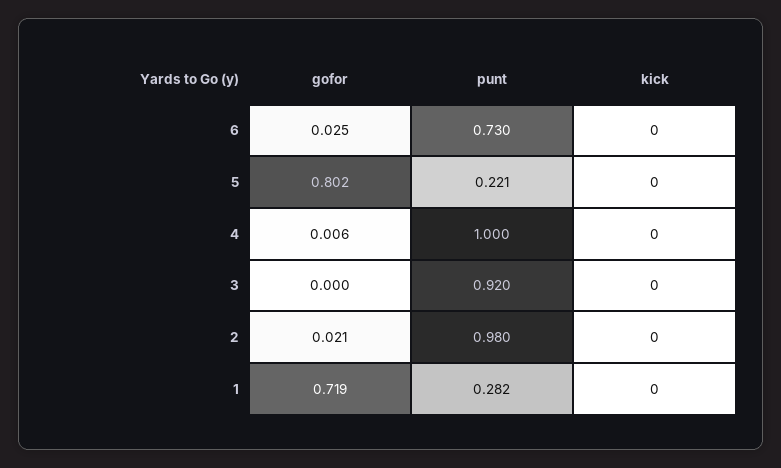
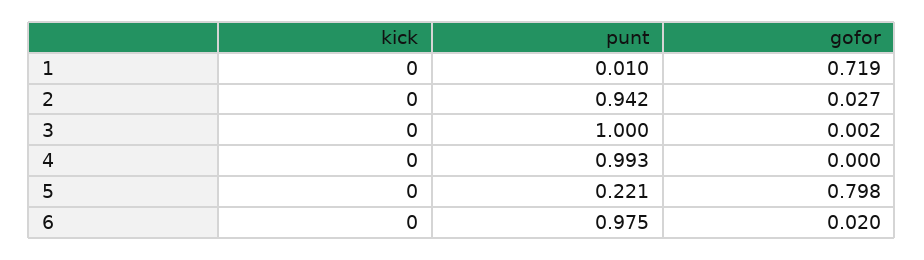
  {
    "gofor": {
-     "6": 0.025,
+     "6": 0.02,
-     "5": 0.802,
+     "5": 0.798,
-     "4": 0.006,
+     "4": 0,
-     "3": 0,
+     "3": 0.002,
-     "2": 0.021,
+     "2": 0.027,
      "1": 0.719
    },
    "punt": {
-     "6": 0.73,
+     "6": 0.975,
      "5": 0.221,
-     "4": 1,
+     "4": 0.993,
-     "3": 0.92,
+     "3": 1,
-     "2": 0.98,
+     "2": 0.942,
-     "1": 0.282
+     "1": 0.01
    },
    "kick": {
      "6": 0,
      "5": 0,
      "4": 0,
      "3": 0,
      "2": 0,
      "1": 0
    }
  }

